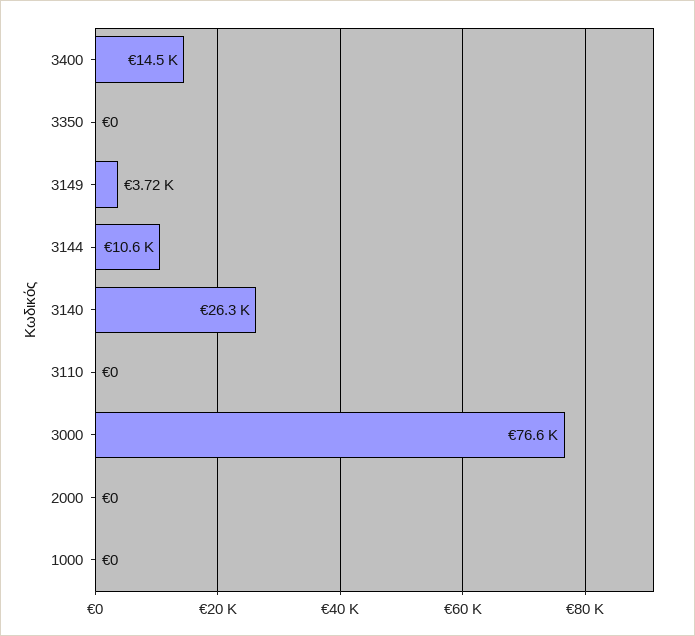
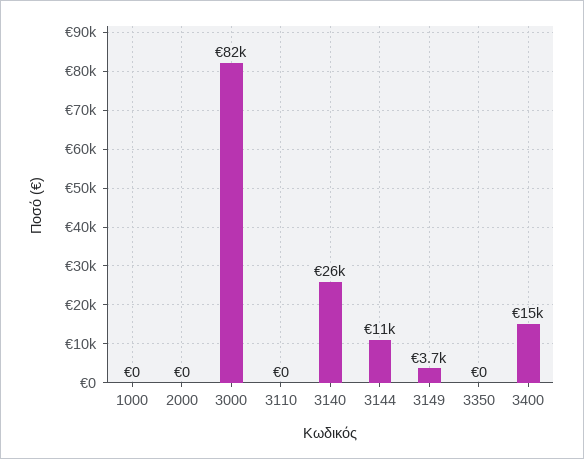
  {
    "3400": 14500,
    "3350": 0,
    "3149": 3720,
    "3144": 10600,
    "3140": 26300,
    "3110": 0,
-   "3000": 76600,
+   "3000": 82000,
    "2000": 0,
    "1000": 0
  }

